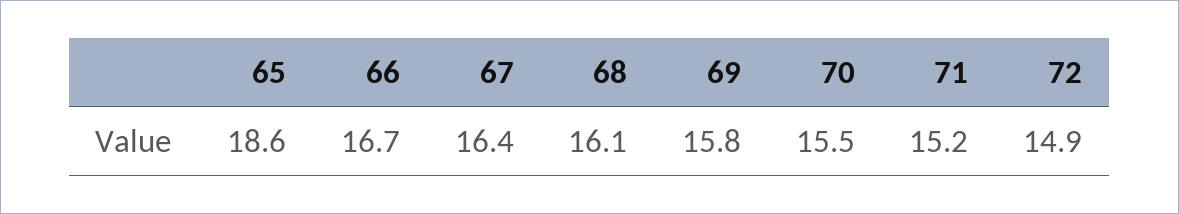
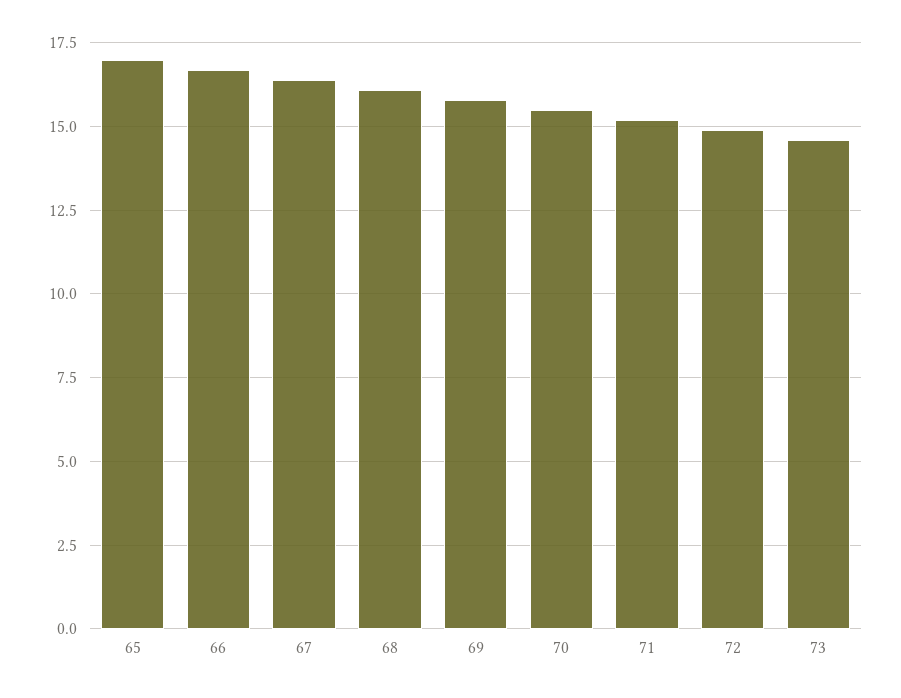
  {
-   "65": 18.6,
+   "65": 17,
    "66": 16.7,
    "67": 16.4,
    "68": 16.1,
    "69": 15.8,
    "70": 15.5,
    "71": 15.2,
-   "72": 14.9
+   "72": 14.9,
+   "73": 14.5
  }

